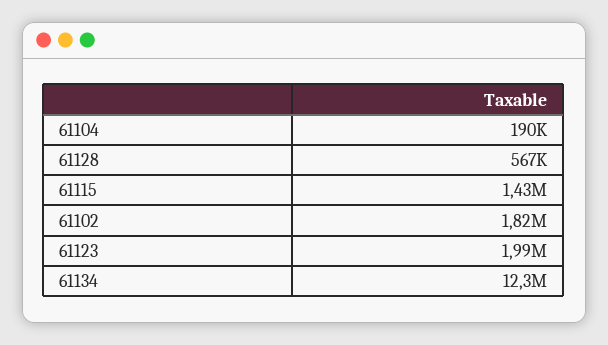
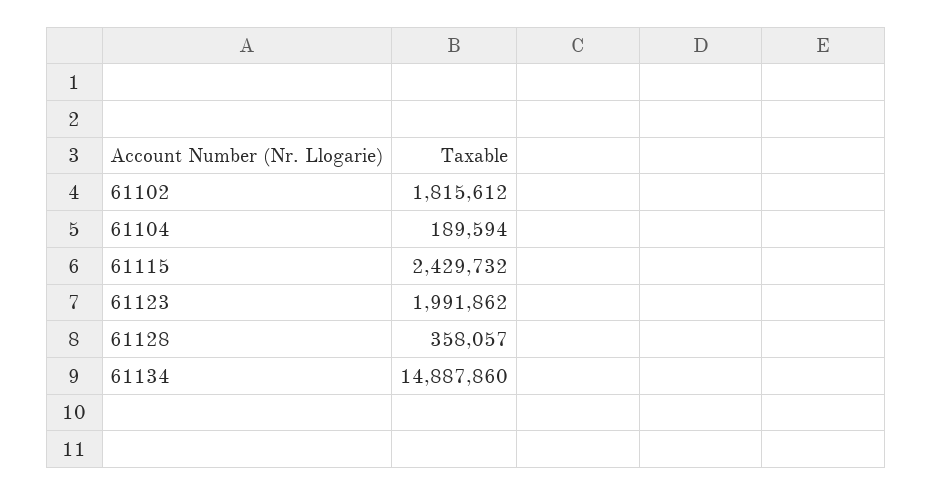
  {
    "61104": 189594,
-   "61128": 567000,
+   "61128": 358057,
-   "61115": 1430000,
+   "61115": 2429732,
    "61102": 1815612,
    "61123": 1991862,
-   "61134": 12300000
+   "61134": 14887860
  }

